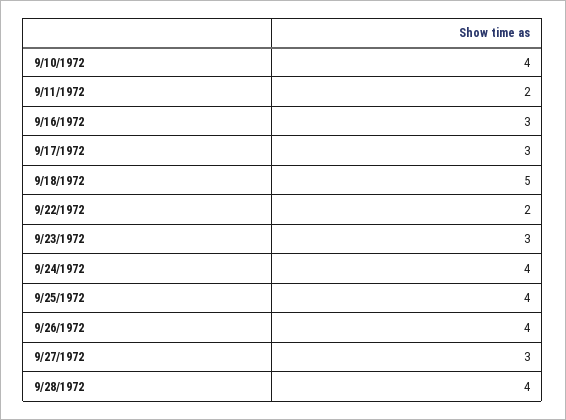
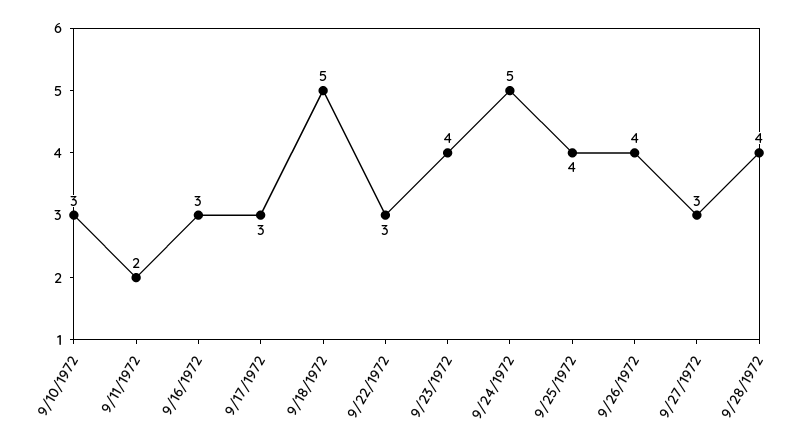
  {
-   "9/10/1972": 4,
+   "9/10/1972": 3,
    "9/11/1972": 2,
    "9/16/1972": 3,
    "9/17/1972": 3,
    "9/18/1972": 5,
-   "9/22/1972": 2,
+   "9/22/1972": 3,
-   "9/23/1972": 3,
+   "9/23/1972": 4,
-   "9/24/1972": 4,
+   "9/24/1972": 5,
    "9/25/1972": 4,
    "9/26/1972": 4,
    "9/27/1972": 3,
    "9/28/1972": 4
  }

